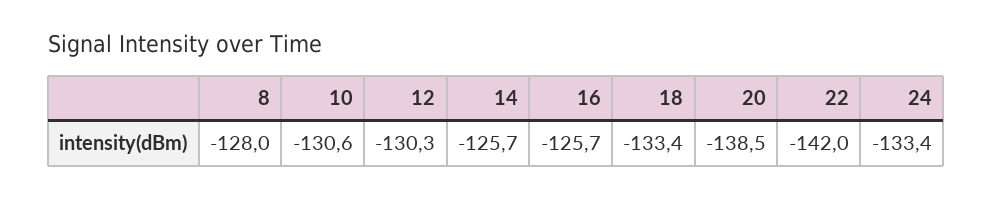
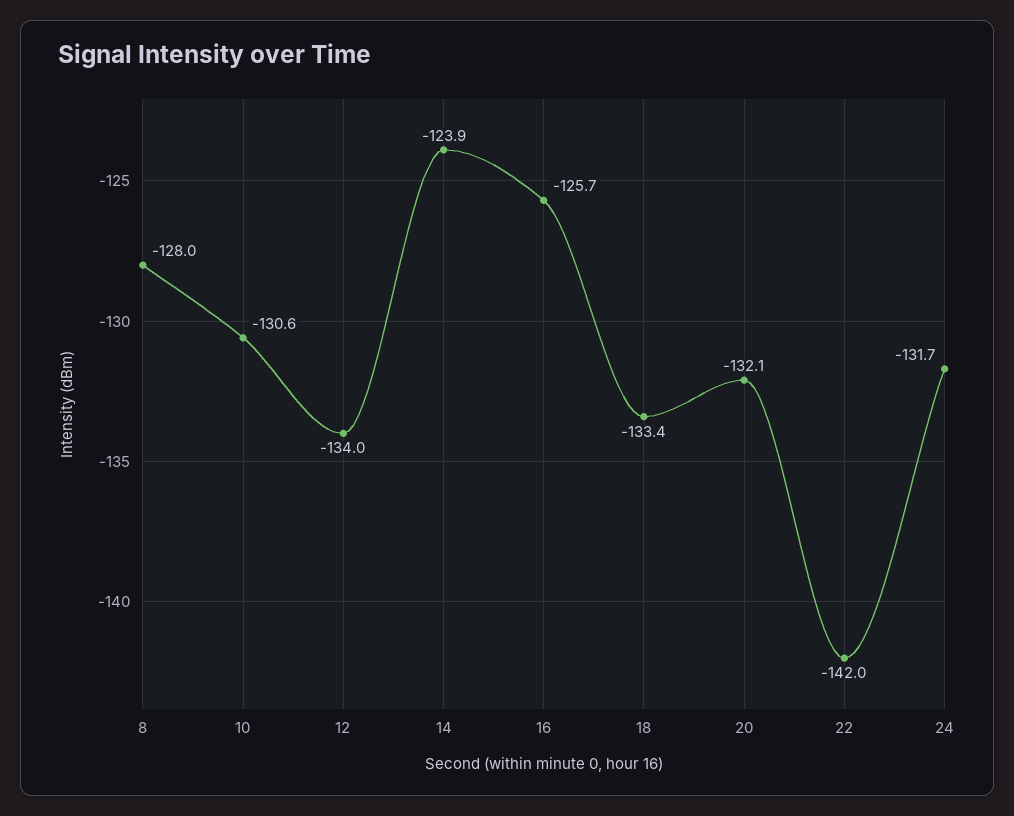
  {
    "8": -128,
    "10": -130.6,
-   "12": -130.3,
+   "12": -134,
-   "14": -125.7,
+   "14": -123.9,
    "16": -125.7,
    "18": -133.4,
-   "20": -138.5,
+   "20": -132.1,
    "22": -142,
-   "24": -133.4
+   "24": -131.7
  }

